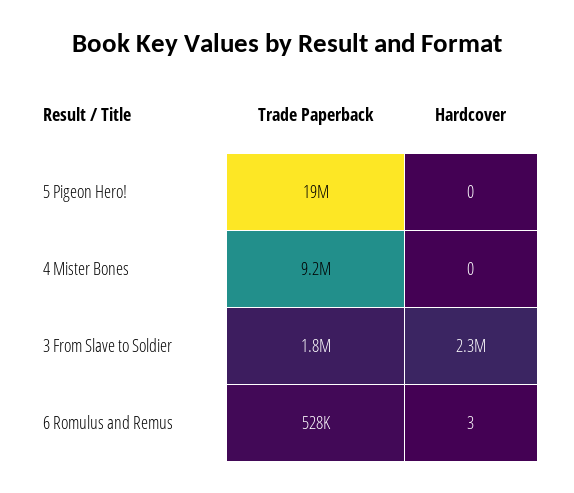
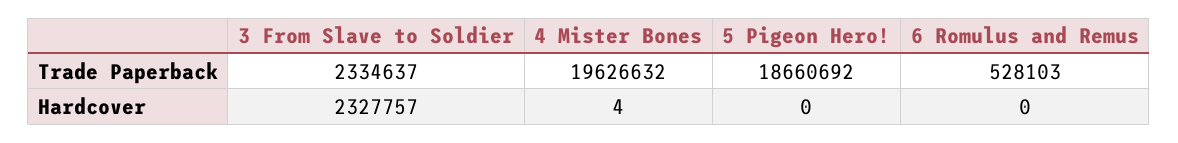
  {
    "Trade Paperback": {
      "5 Pigeon Hero!": 18660692,
-     "4 Mister Bones": 9200000,
+     "4 Mister Bones": 19626632,
-     "3 From Slave to Soldier": 1800000,
+     "3 From Slave to Soldier": 2334637,
      "6 Romulus and Remus": 528103
    },
    "Hardcover": {
      "5 Pigeon Hero!": 0,
-     "4 Mister Bones": 0,
+     "4 Mister Bones": 4,
      "3 From Slave to Soldier": 2327757,
-     "6 Romulus and Remus": 3
+     "6 Romulus and Remus": 0
    }
  }

